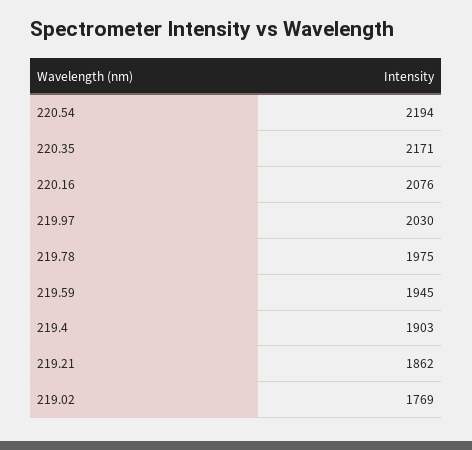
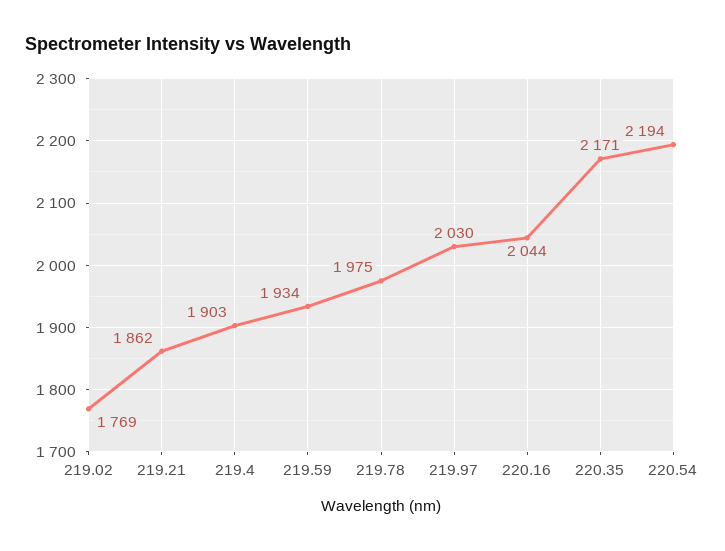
  {
    "220.54": 2194,
    "220.35": 2171,
-   "220.16": 2076,
+   "220.16": 2044,
    "219.97": 2030,
    "219.78": 1975,
-   "219.59": 1945,
+   "219.59": 1934,
    "219.4": 1903,
    "219.21": 1862,
    "219.02": 1769
  }

